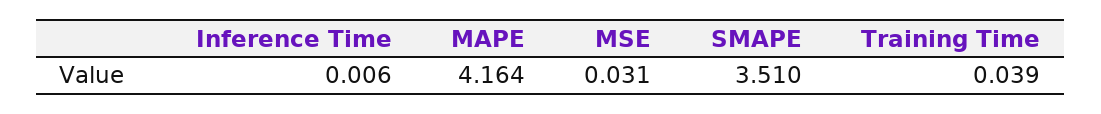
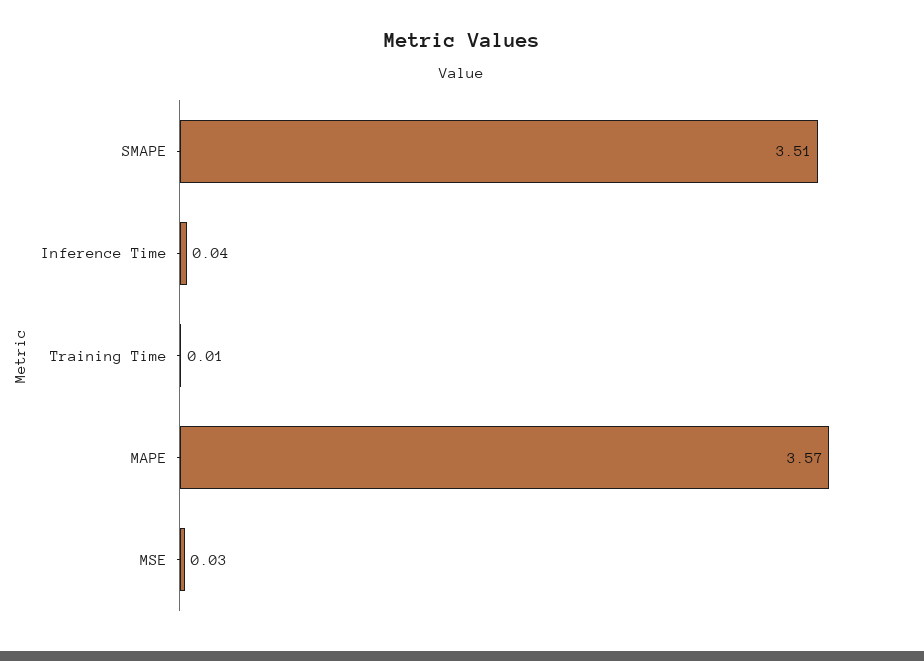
  {
-   "Inference Time": 0.006,
+   "Inference Time": 0.04,
-   "MAPE": 4.164,
+   "MAPE": 3.57,
    "MSE": 0.031,
    "SMAPE": 3.51,
-   "Training Time": 0.039
+   "Training Time": 0.01
  }

